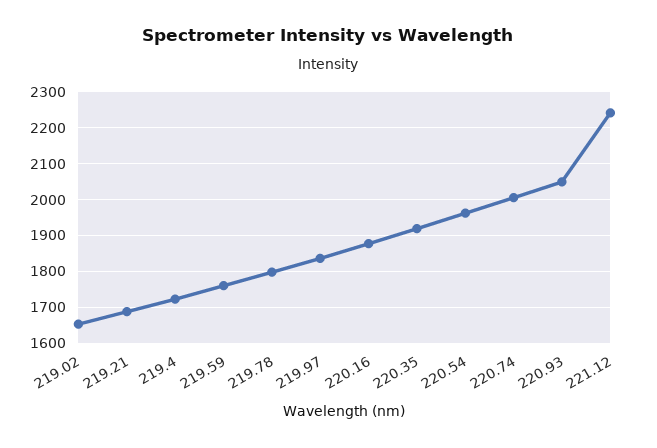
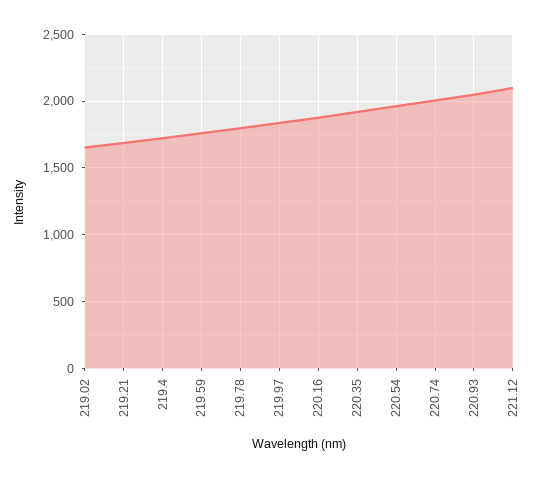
  {
    "219.02": 1660,
    "219.21": 1680,
    "219.4": 1720,
    "219.59": 1760,
    "219.78": 1800,
    "219.97": 1840,
    "220.16": 1880,
    "220.35": 1920,
    "220.54": 1960,
    "220.74": 2000,
    "220.93": 2040,
-   "221.12": 2240
+   "221.12": 2100
  }

